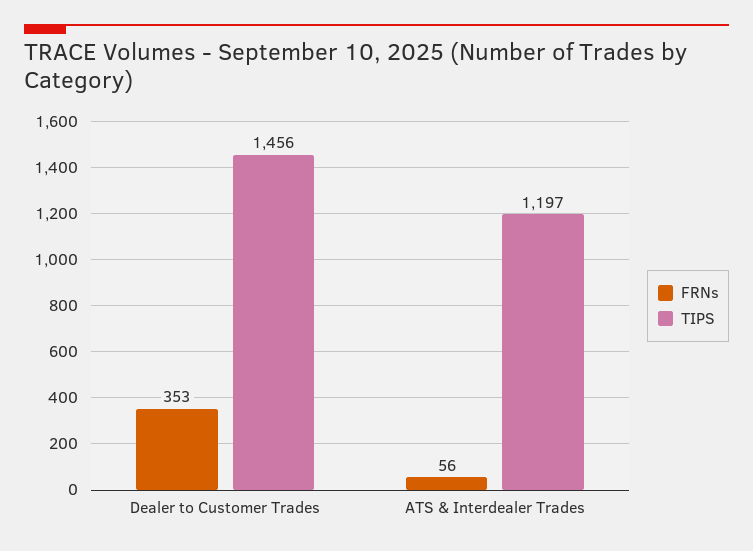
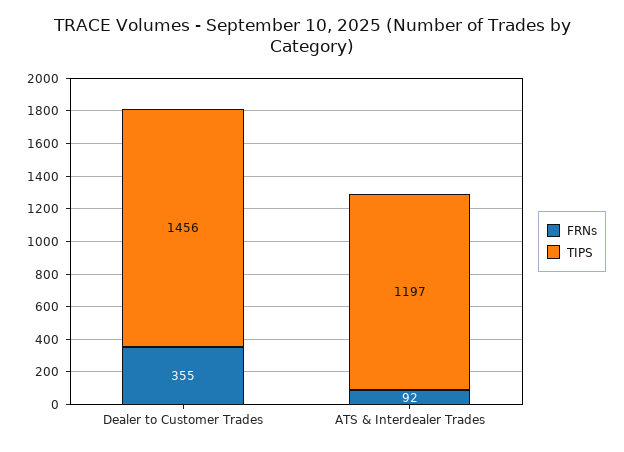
  {
    "FRNs": {
-     "Dealer to Customer Trades": 353,
+     "Dealer to Customer Trades": 355,
-     "ATS & Interdealer Trades": 56
+     "ATS & Interdealer Trades": 92
    },
    "TIPS": {
      "Dealer to Customer Trades": 1456,
      "ATS & Interdealer Trades": 1197
    }
  }

